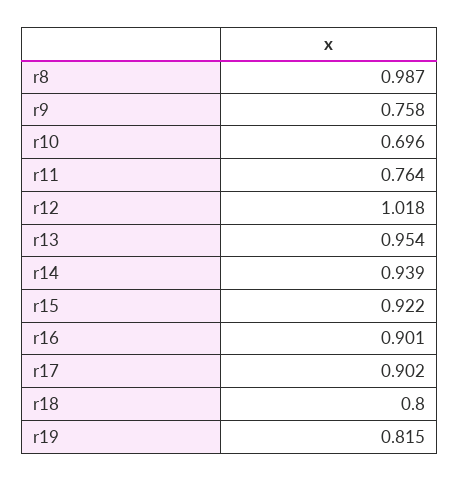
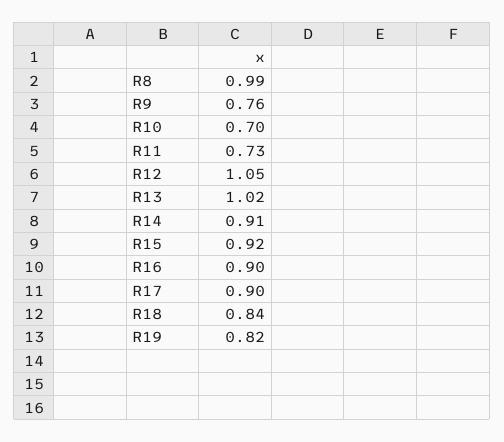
  {
    "r8": 0.987,
    "r9": 0.758,
    "r10": 0.696,
-   "r11": 0.764,
+   "r11": 0.73,
-   "r12": 1.018,
+   "r12": 1.05,
-   "r13": 0.954,
+   "r13": 1.02,
-   "r14": 0.939,
+   "r14": 0.91,
    "r15": 0.922,
    "r16": 0.901,
    "r17": 0.902,
-   "r18": 0.8,
+   "r18": 0.84,
    "r19": 0.815
  }

